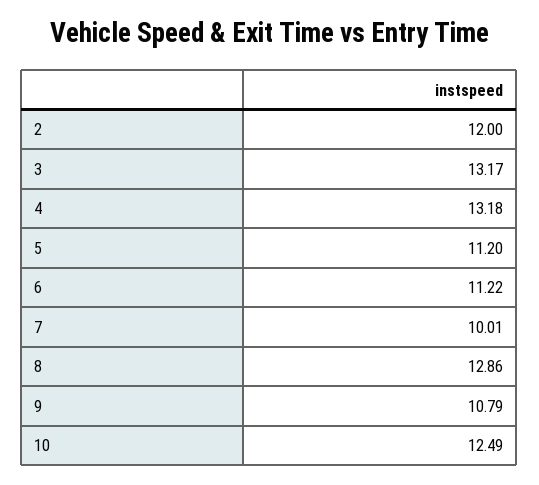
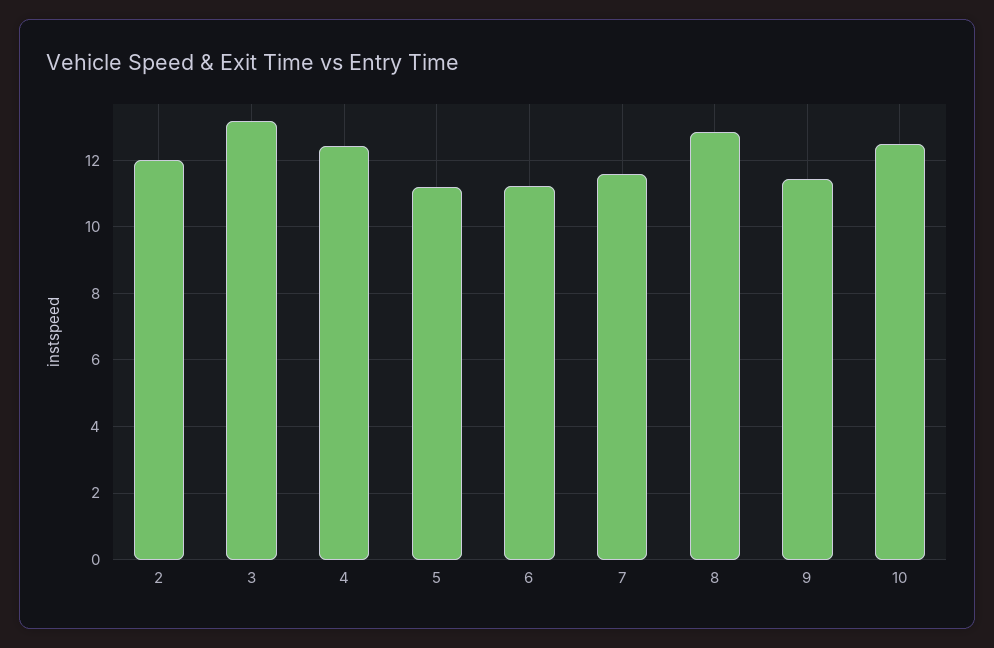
  {
    "2": 12,
    "3": 13.17,
-   "4": 13.18,
+   "4": 12.4,
    "5": 11.2,
    "6": 11.22,
-   "7": 10.01,
+   "7": 11.6,
    "8": 12.86,
-   "9": 10.79,
+   "9": 11.4,
    "10": 12.49
  }

